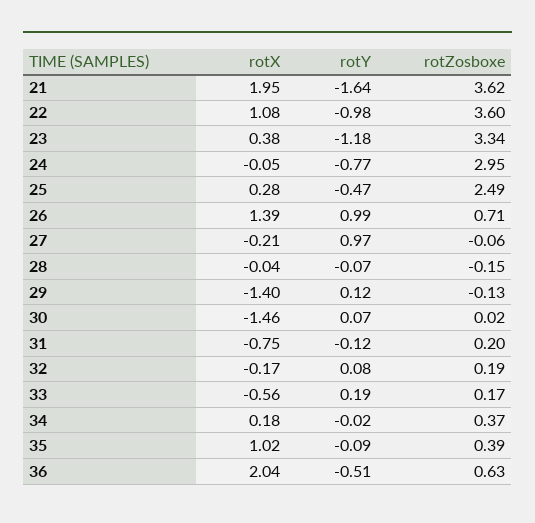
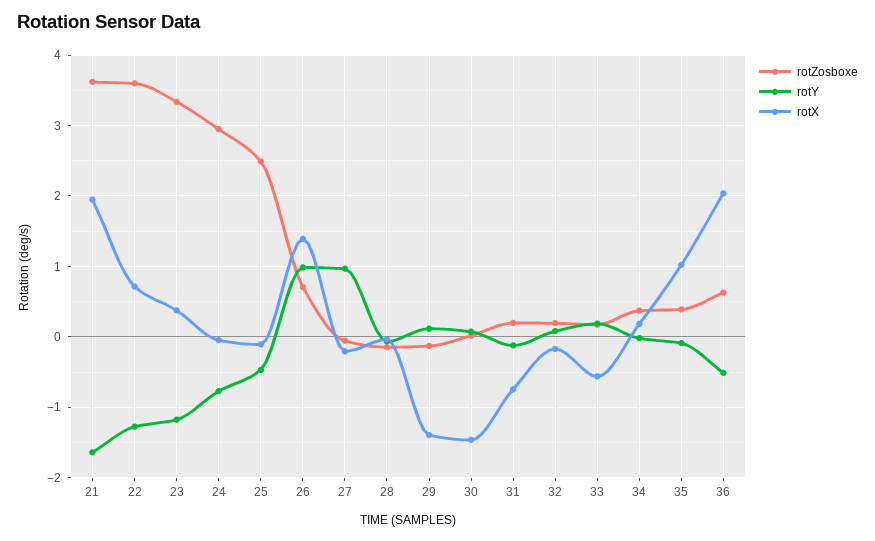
  {
    "rotX": {
      "21": 1.95,
-     "22": 1.08,
+     "22": 0.7,
      "23": 0.38,
      "24": -0.05,
-     "25": 0.28,
+     "25": -0.1,
      "26": 1.39,
      "27": -0.21,
      "28": -0.04,
      "29": -1.4,
      "30": -1.46,
      "31": -0.75,
      "32": -0.17,
      "33": -0.56,
      "34": 0.18,
      "35": 1.02,
      "36": 2.04
    },
    "rotY": {
      "21": -1.64,
-     "22": -0.98,
+     "22": -1.3,
      "23": -1.18,
      "24": -0.77,
      "25": -0.47,
      "26": 0.99,
      "27": 0.97,
      "28": -0.07,
      "29": 0.12,
      "30": 0.07,
      "31": -0.12,
      "32": 0.08,
      "33": 0.19,
      "34": -0.02,
      "35": -0.09,
      "36": -0.51
    },
    "rotZosboxe": {
      "21": 3.62,
      "22": 3.6,
      "23": 3.34,
      "24": 2.95,
      "25": 2.49,
      "26": 0.71,
      "27": -0.06,
      "28": -0.15,
      "29": -0.13,
      "30": 0.02,
      "31": 0.2,
      "32": 0.19,
      "33": 0.17,
      "34": 0.37,
      "35": 0.39,
      "36": 0.63
    }
  }

